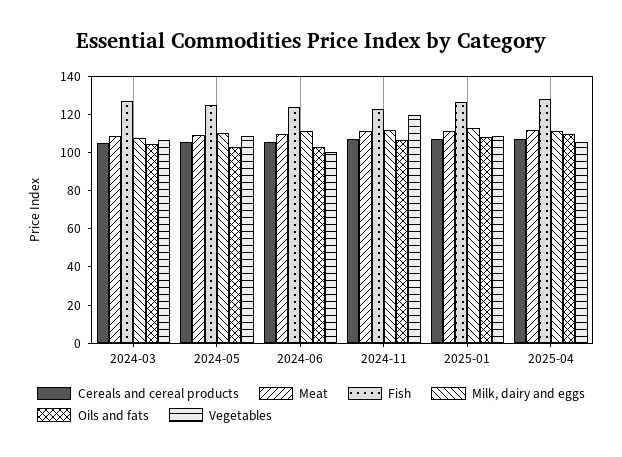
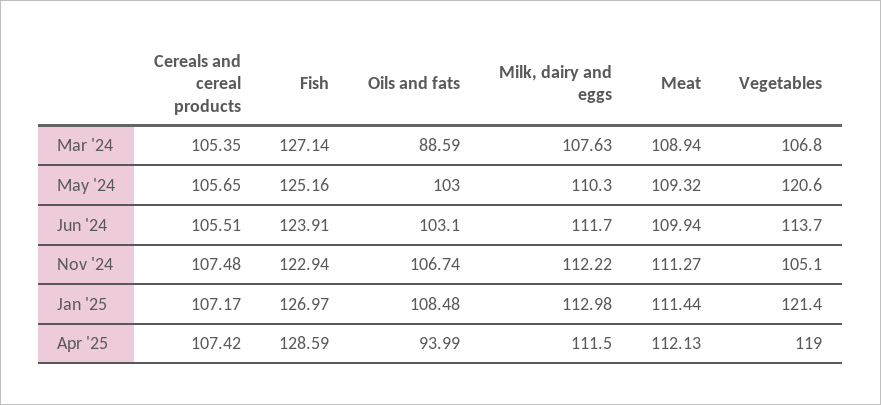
  {
    "Cereals and cereal products": {
      "2024-03": 105.35,
      "2024-05": 105.65,
      "2024-06": 105.51,
      "2024-11": 107.48,
      "2025-01": 107.17,
      "2025-04": 107.42
    },
    "Meat": {
      "2024-03": 108.94,
      "2024-05": 109.32,
      "2024-06": 109.94,
      "2024-11": 111.27,
      "2025-01": 111.44,
      "2025-04": 112.13
    },
    "Fish": {
      "2024-03": 127.14,
      "2024-05": 125.16,
      "2024-06": 123.91,
      "2024-11": 122.94,
      "2025-01": 126.97,
      "2025-04": 128.59
    },
    "Milk, dairy and eggs": {
      "2024-03": 107.63,
      "2024-05": 110.3,
      "2024-06": 111.7,
      "2024-11": 112.22,
      "2025-01": 112.98,
      "2025-04": 111.5
    },
    "Oils and fats": {
-     "2024-03": 105,
+     "2024-03": 88.59,
      "2024-05": 103,
      "2024-06": 103.1,
      "2024-11": 106.74,
      "2025-01": 108.48,
-     "2025-04": 110
+     "2025-04": 93.99
    },
    "Vegetables": {
      "2024-03": 106.8,
-     "2024-05": 110,
+     "2024-05": 120.6,
-     "2024-06": 100,
+     "2024-06": 113.7,
-     "2024-11": 120,
+     "2024-11": 105.1,
-     "2025-01": 110,
+     "2025-01": 121.4,
-     "2025-04": 105
+     "2025-04": 119
    }
  }

